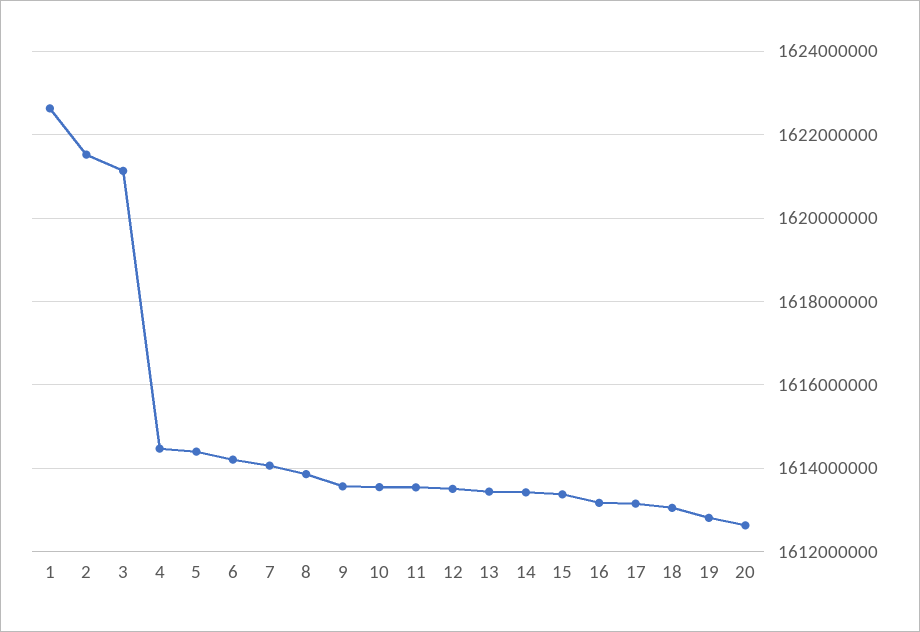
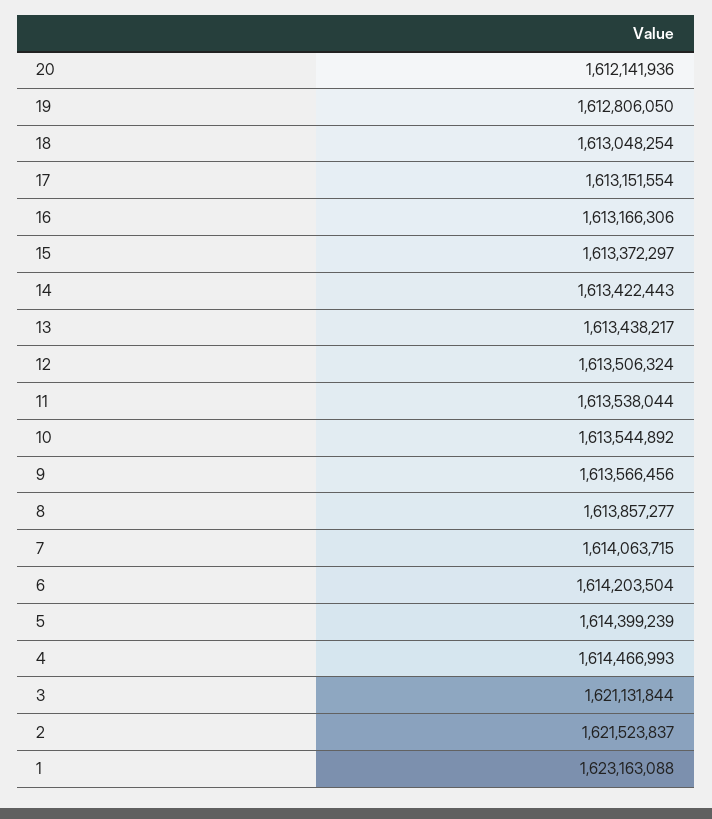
  {
-   "1": 1622600000,
+   "1": 1623163088,
    "2": 1621523837,
    "3": 1621131844,
    "4": 1614466993,
    "5": 1614399239,
    "6": 1614203504,
    "7": 1614063715,
    "8": 1613857277,
    "9": 1613566456,
    "10": 1613544892,
    "11": 1613538044,
    "12": 1613506324,
    "13": 1613438217,
    "14": 1613422443,
    "15": 1613372297,
    "16": 1613166306,
    "17": 1613151554,
    "18": 1613048254,
    "19": 1612806050,
-   "20": 1612600000
+   "20": 1612141936
  }

